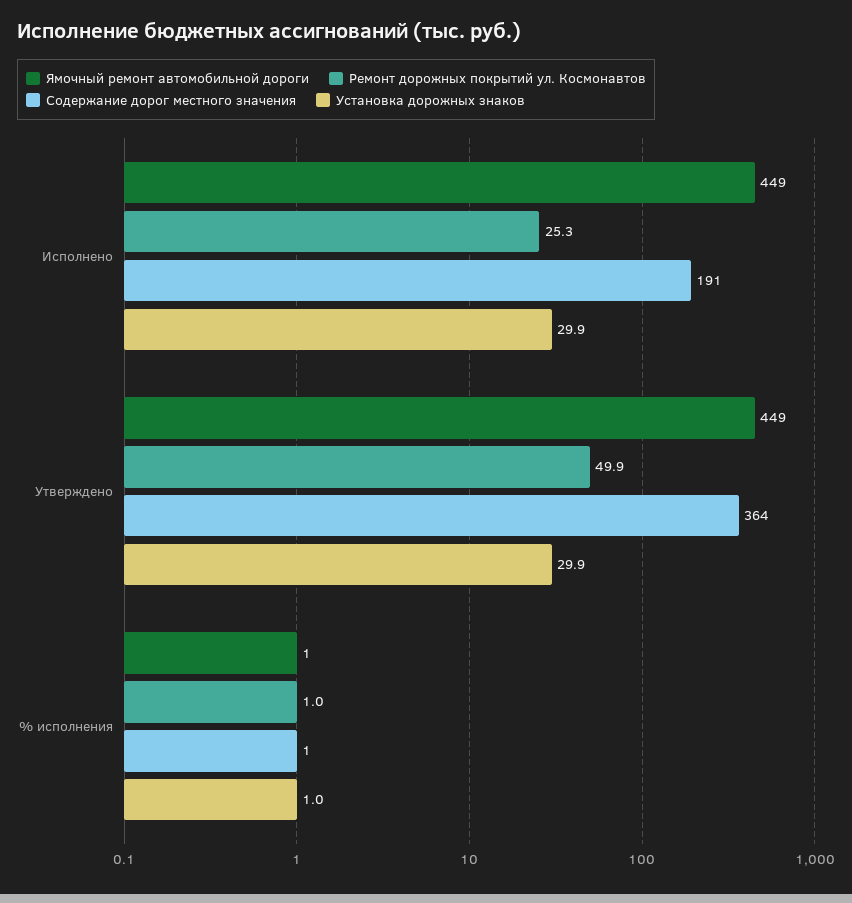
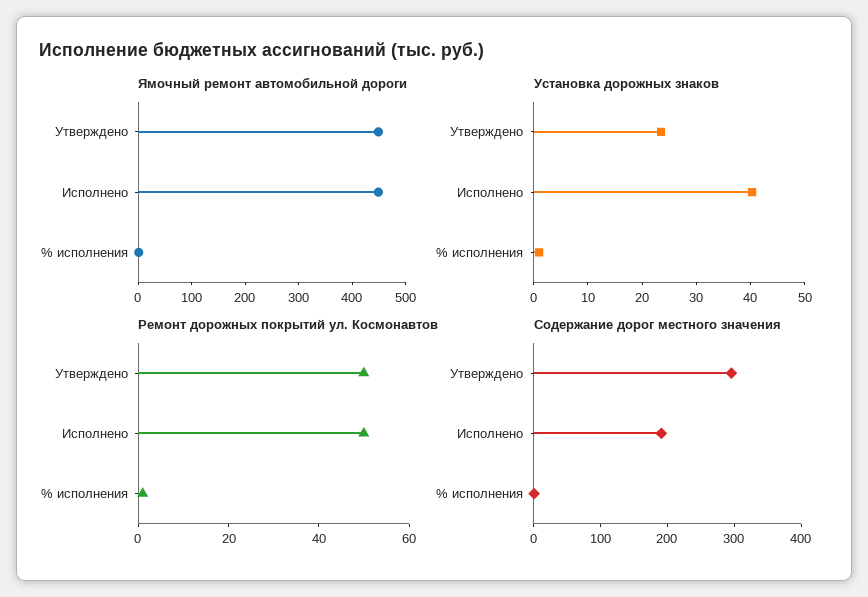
  {
    "Ямочный ремонт автомобильной дороги": {
      "Исполнено": 449,
      "Утверждено": 449,
      "% исполнения": 1
    },
    "Ремонт дорожных покрытий ул. Космонавтов": {
-     "Исполнено": 25.3,
+     "Исполнено": 50,
      "Утверждено": 49.9,
      "% исполнения": 1
    },
    "Содержание дорог местного значения": {
      "Исполнено": 191,
-     "Утверждено": 364,
+     "Утверждено": 300,
      "% исполнения": 1
    },
    "Установка дорожных знаков": {
-     "Исполнено": 29.9,
+     "Исполнено": 40,
-     "Утверждено": 29.9,
+     "Утверждено": 24,
      "% исполнения": 1
    }
  }

